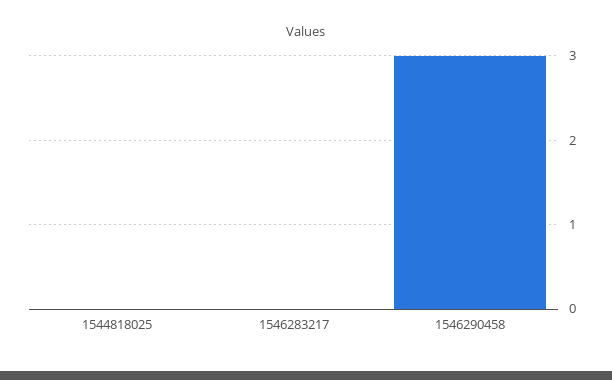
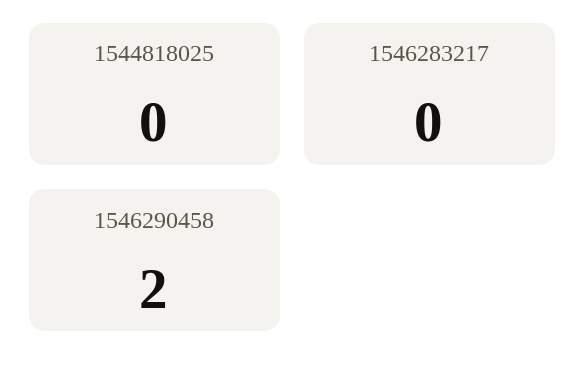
  {
    "1544818025": 0,
    "1546283217": 0,
-   "1546290458": 3
+   "1546290458": 2
  }

